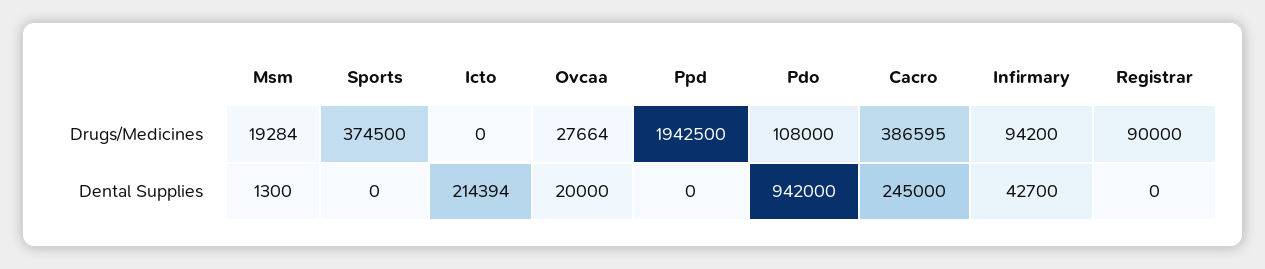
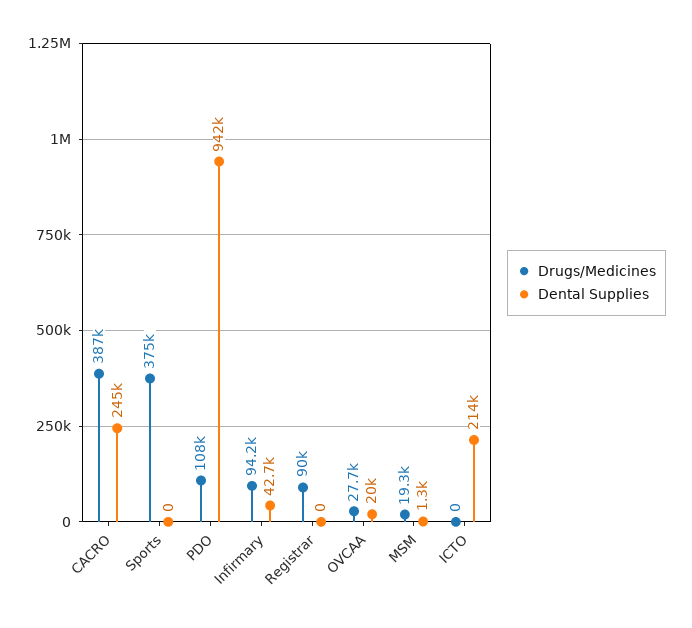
  {
    "Drugs/Medicines": {
      "Msm": 19284,
      "Sports": 374500,
      "Icto": 0,
      "Ovcaa": 27664,
-     "Ppd": 1942500,
      "Pdo": 108000,
      "Cacro": 386595,
      "Infirmary": 94200,
      "Registrar": 90000
    },
    "Dental Supplies": {
      "Msm": 1300,
      "Sports": 0,
      "Icto": 214394,
      "Ovcaa": 20000,
-     "Ppd": 0,
      "Pdo": 942000,
      "Cacro": 245000,
      "Infirmary": 42700,
      "Registrar": 0
    }
  }

